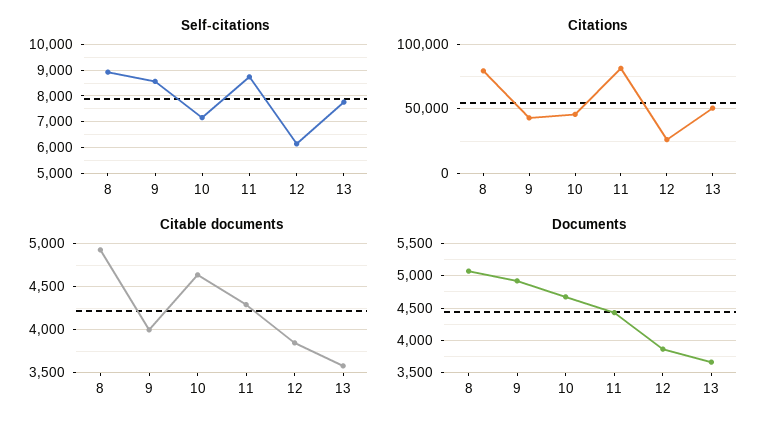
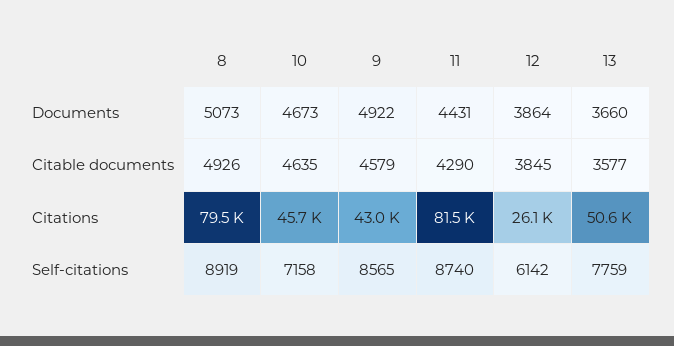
  {
    "Self-citations": {
      "8": 8919,
      "9": 8565,
      "10": 7158,
      "11": 8740,
      "12": 6142,
      "13": 7759
    },
    "Citations": {
      "8": 79500,
      "9": 43000,
      "10": 45700,
      "11": 81500,
      "12": 26100,
      "13": 50600
    },
    "Citable documents": {
      "8": 4926,
-     "9": 4000,
+     "9": 4579,
      "10": 4635,
      "11": 4290,
      "12": 3845,
      "13": 3577
    },
    "Documents": {
      "8": 5073,
      "9": 4922,
      "10": 4673,
      "11": 4431,
      "12": 3864,
      "13": 3660
    }
  }

